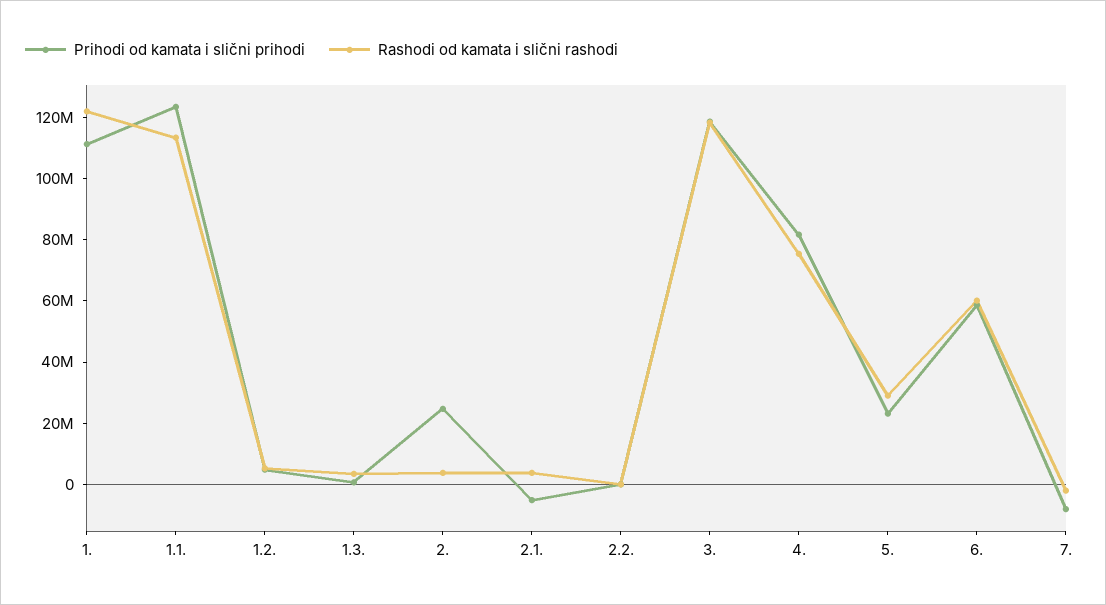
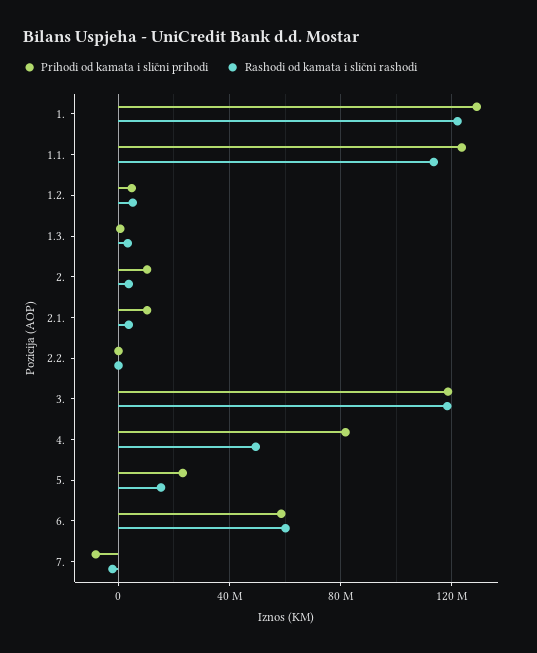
  {
    "Prihodi od kamata i slični prihodi": {
-     "1.": 110000000,
+     "1.": 130000000,
      "1.1.": 125000000,
      "1.2.": 5000000,
      "1.3.": 0,
-     "2.": 25000000,
+     "2.": 10000000,
-     "2.1.": -5000000,
+     "2.1.": 10000000,
      "2.2.": 0,
      "3.": 120000000,
      "4.": 80000000,
      "5.": 25000000,
      "6.": 60000000,
      "7.": -10000000
    },
    "Rashodi od kamata i slični rashodi": {
      "1.": 120000000,
      "1.1.": 115000000,
      "1.2.": 5000000,
      "1.3.": 5000000,
      "2.": 5000000,
      "2.1.": 5000000,
      "2.2.": 0,
      "3.": 120000000,
-     "4.": 75000000,
+     "4.": 50000000,
-     "5.": 30000000,
+     "5.": 15000000,
      "6.": 60000000,
      "7.": 0
    }
  }

